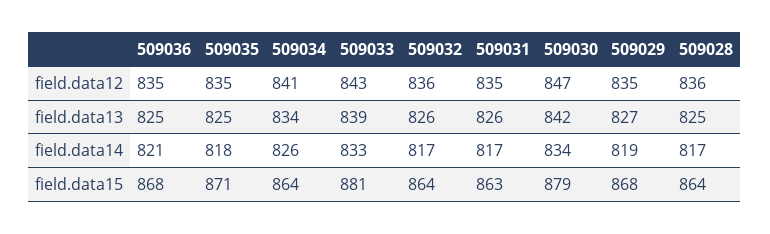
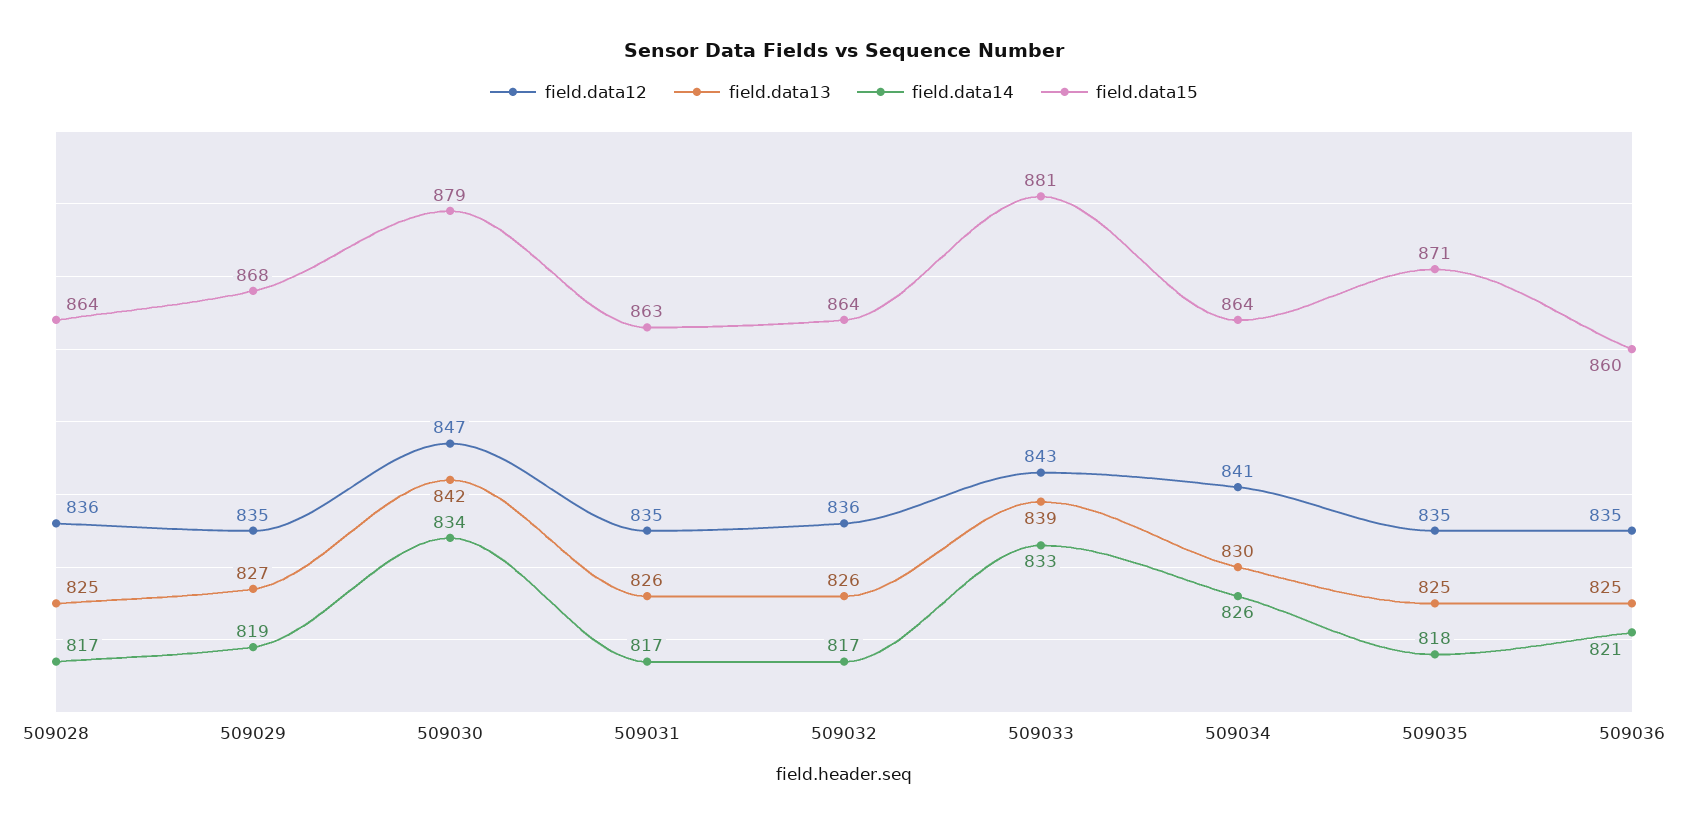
  {
    "field.data12": {
      "509036": 835,
      "509035": 835,
      "509034": 841,
      "509033": 843,
      "509032": 836,
      "509031": 835,
      "509030": 847,
      "509029": 835,
      "509028": 836
    },
    "field.data13": {
      "509036": 825,
      "509035": 825,
-     "509034": 834,
+     "509034": 830,
      "509033": 839,
      "509032": 826,
      "509031": 826,
      "509030": 842,
      "509029": 827,
      "509028": 825
    },
    "field.data14": {
      "509036": 821,
      "509035": 818,
      "509034": 826,
      "509033": 833,
      "509032": 817,
      "509031": 817,
      "509030": 834,
      "509029": 819,
      "509028": 817
    },
    "field.data15": {
-     "509036": 868,
+     "509036": 860,
      "509035": 871,
      "509034": 864,
      "509033": 881,
      "509032": 864,
      "509031": 863,
      "509030": 879,
      "509029": 868,
      "509028": 864
    }
  }

